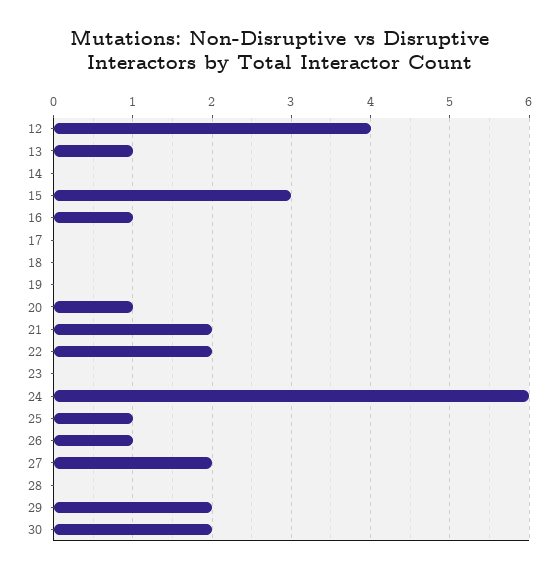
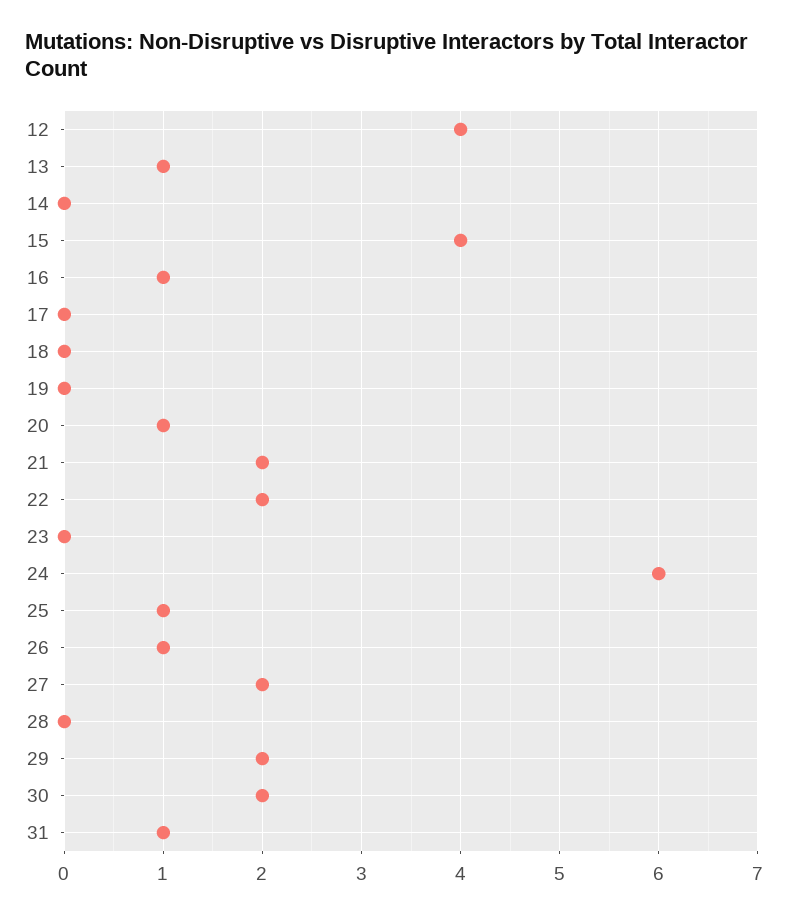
  {
    "12": 4,
    "13": 1,
    "14": 0,
-   "15": 3,
+   "15": 4,
    "16": 1,
    "17": 0,
    "18": 0,
    "19": 0,
    "20": 1,
    "21": 2,
    "22": 2,
    "23": 0,
    "24": 6,
    "25": 1,
    "26": 1,
    "27": 2,
    "28": 0,
    "29": 2,
-   "30": 2
+   "30": 2,
+   "31": 1
  }

